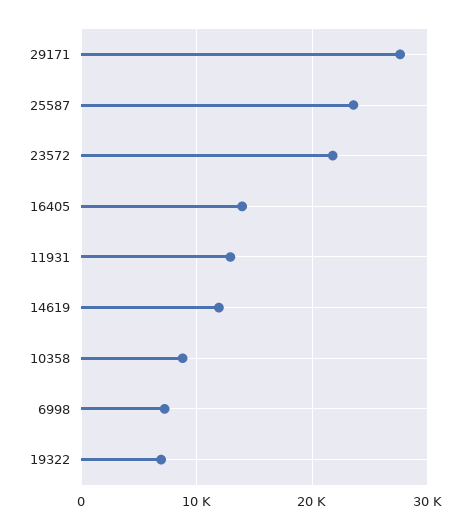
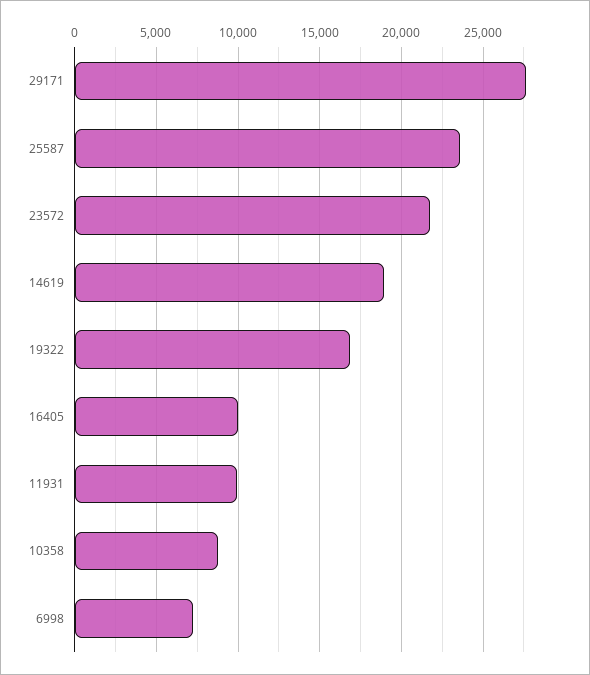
  {
    "29171": 27500,
    "25587": 23500,
    "23572": 22000,
-   "16405": 14000,
+   "16405": 10000,
-   "11931": 13000,
+   "11931": 10000,
-   "14619": 12000,
+   "14619": 19000,
    "10358": 9000,
    "6998": 7000,
-   "19322": 7000
+   "19322": 17000
  }

